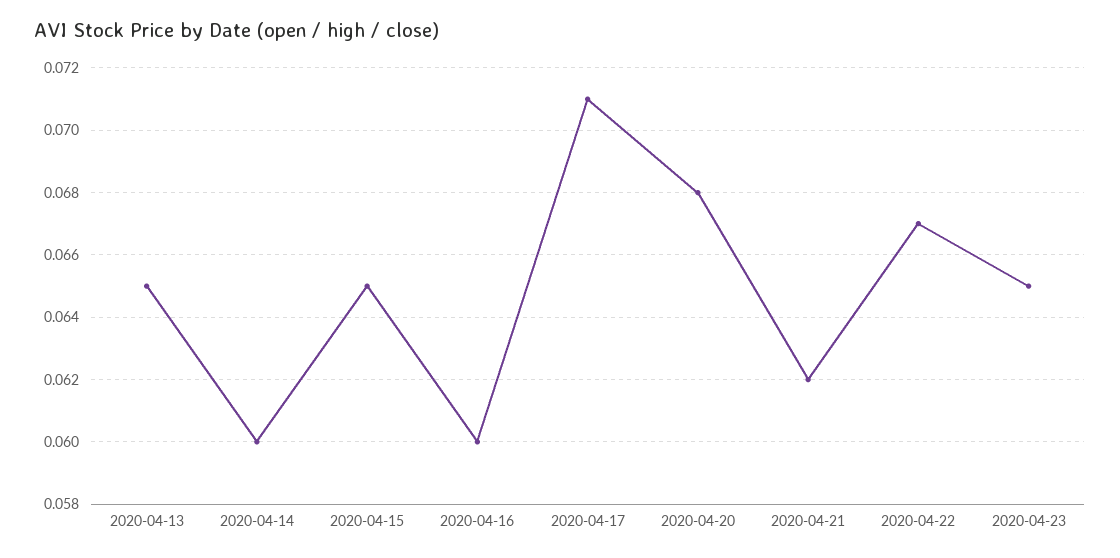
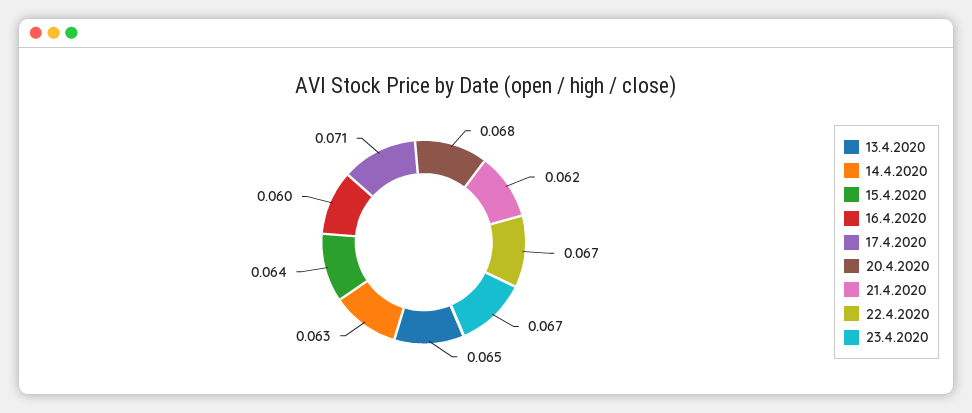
  {
    "2020-04-13": 0.065,
-   "2020-04-14": 0.06,
+   "2020-04-14": 0.063,
-   "2020-04-15": 0.065,
+   "2020-04-15": 0.064,
    "2020-04-16": 0.06,
    "2020-04-17": 0.071,
    "2020-04-20": 0.068,
    "2020-04-21": 0.062,
    "2020-04-22": 0.067,
-   "2020-04-23": 0.065
+   "2020-04-23": 0.067
  }

